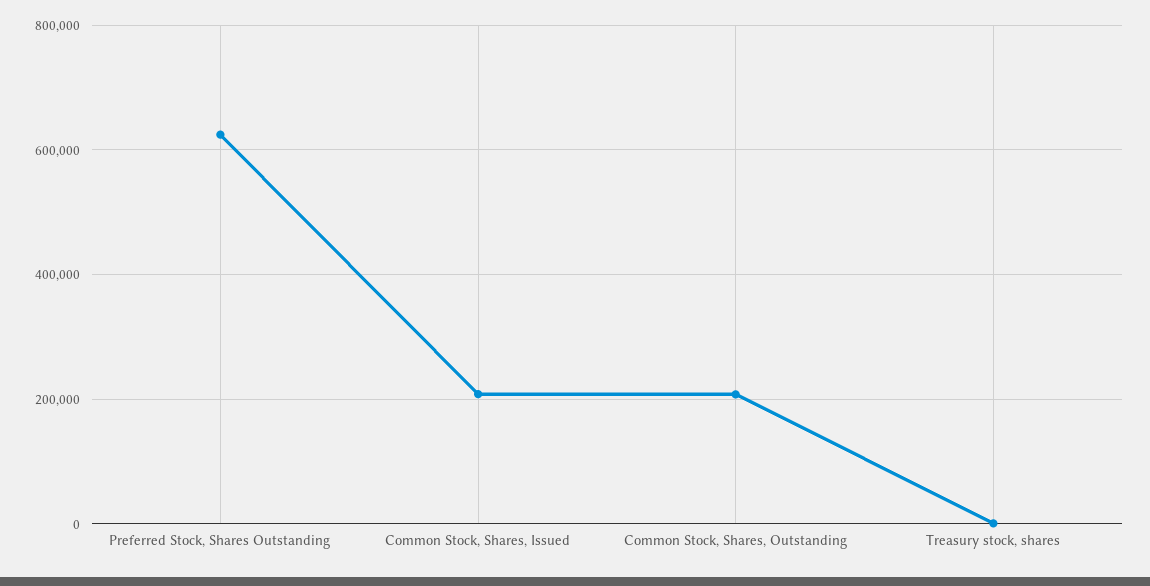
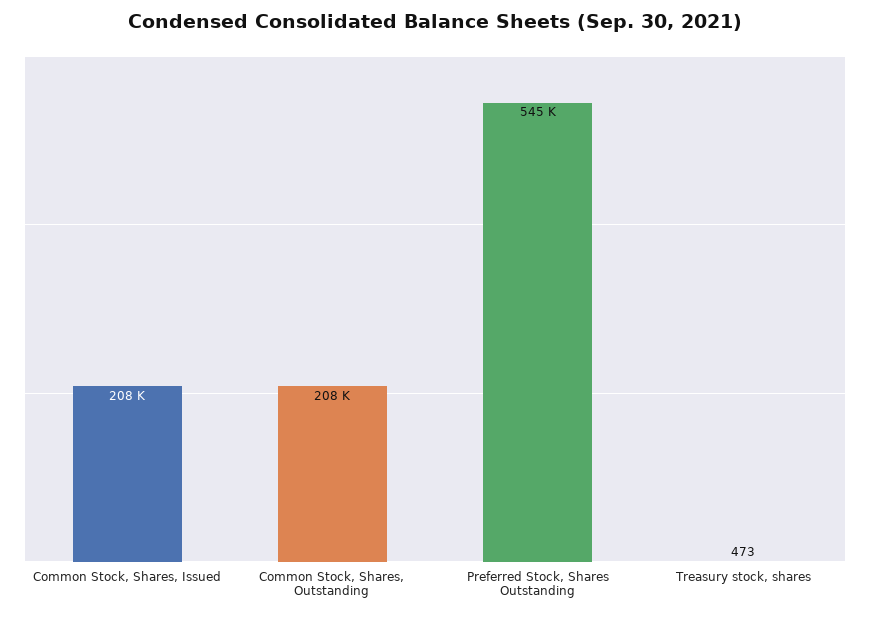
  {
-   "Preferred Stock, Shares Outstanding": 620000,
+   "Preferred Stock, Shares Outstanding": 545000,
    "Common Stock, Shares, Issued": 208000,
    "Common Stock, Shares, Outstanding": 208000,
    "Treasury stock, shares": 473
  }

